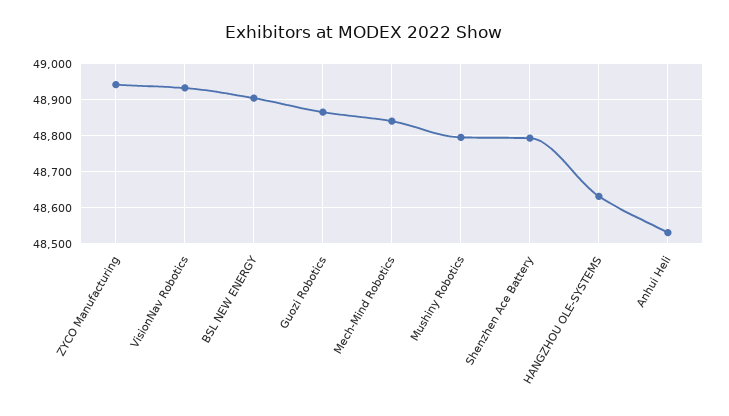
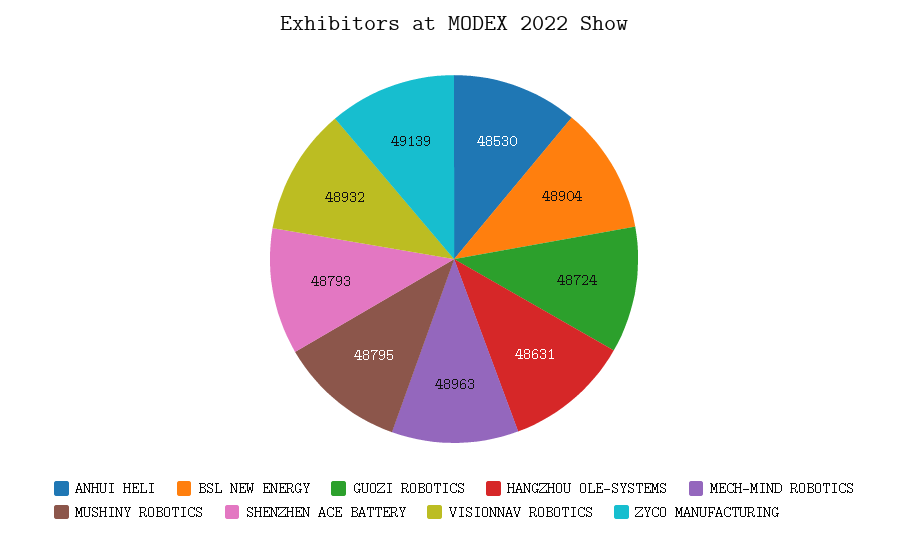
  {
-   "ZYCO Manufacturing": 48940,
+   "ZYCO Manufacturing": 49139,
    "VisionNav Robotics": 48932,
    "BSL NEW ENERGY": 48904,
-   "Guozi Robotics": 48860,
+   "Guozi Robotics": 48724,
-   "Mech-Mind Robotics": 48840,
+   "Mech-Mind Robotics": 48963,
    "Mushiny Robotics": 48795,
    "Shenzhen Ace Battery": 48793,
    "HANGZHOU OLE-SYSTEMS": 48631,
    "Anhui Heli": 48530
  }

